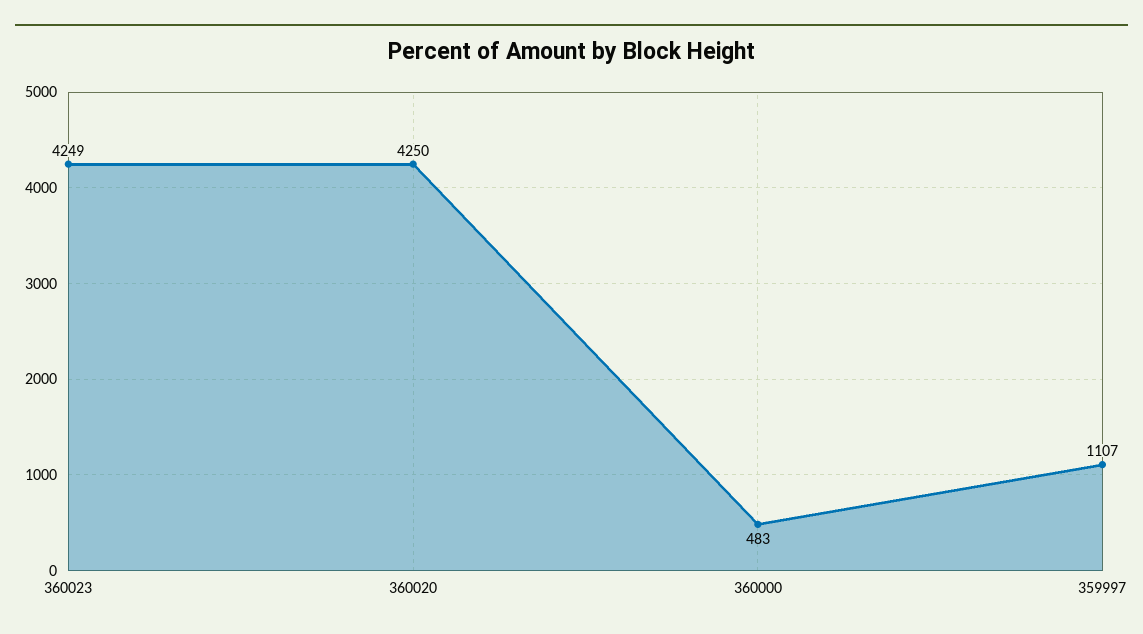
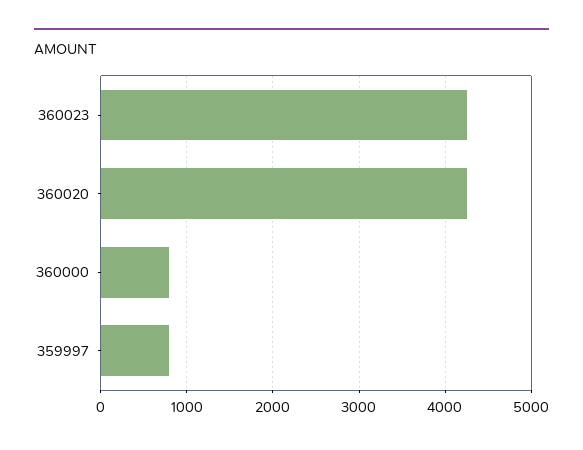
  {
    "360023": 4249,
    "360020": 4250,
-   "360000": 483,
+   "360000": 800,
-   "359997": 1107
+   "359997": 800
  }

